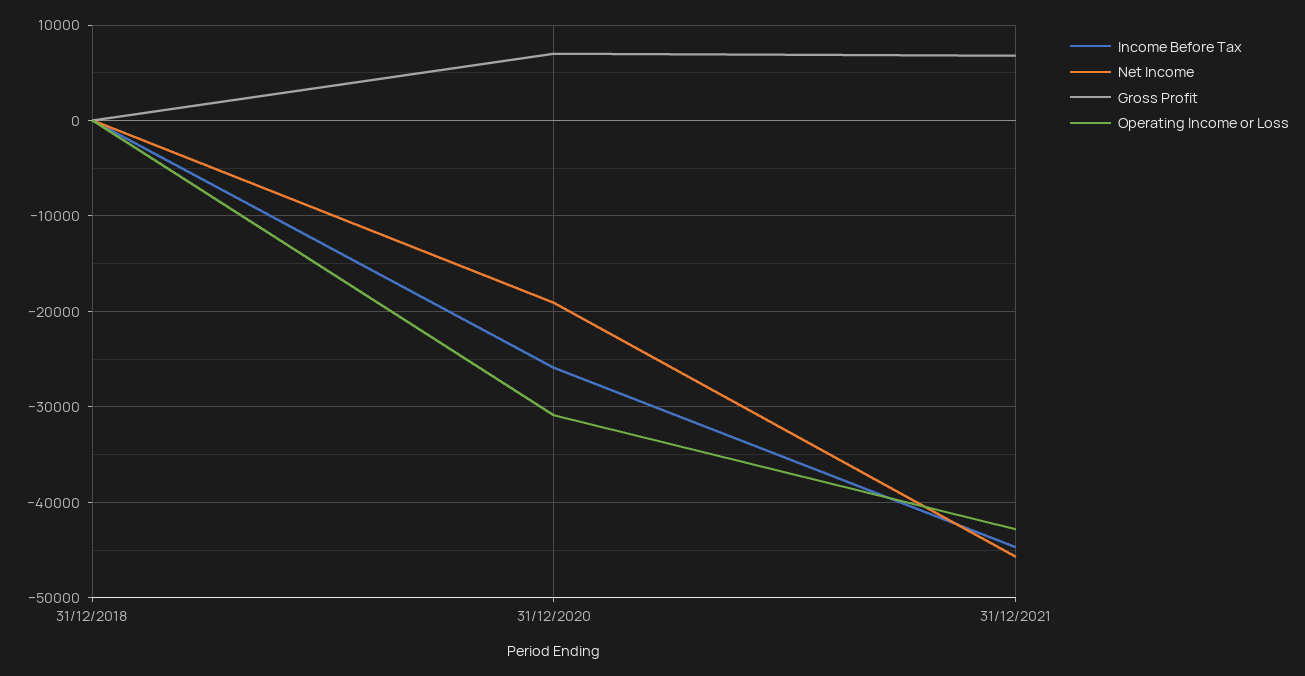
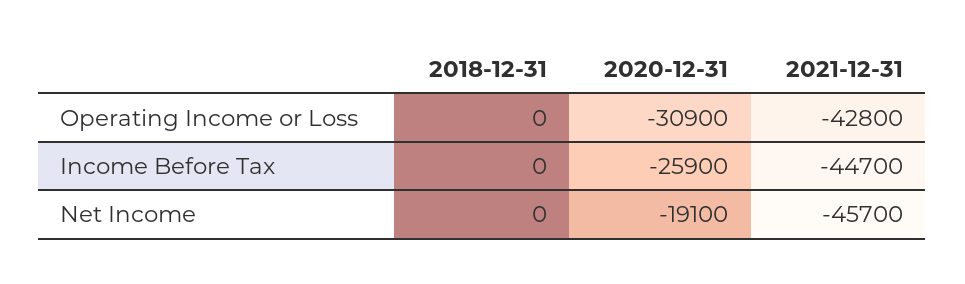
  {
    "Income Before Tax": {
      "31/12/2018": 0,
      "31/12/2020": -25900,
      "31/12/2021": -44700
    },
    "Net Income": {
      "31/12/2018": 0,
      "31/12/2020": -19100,
      "31/12/2021": -45700
    },
-   "Gross Profit": {
-     "31/12/2018": 0,
-     "31/12/2020": 7000,
-     "31/12/2021": 7000
-   },
    "Operating Income or Loss": {
      "31/12/2018": 0,
      "31/12/2020": -30900,
      "31/12/2021": -42800
    }
  }

